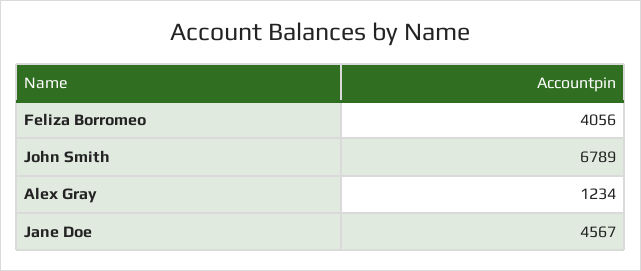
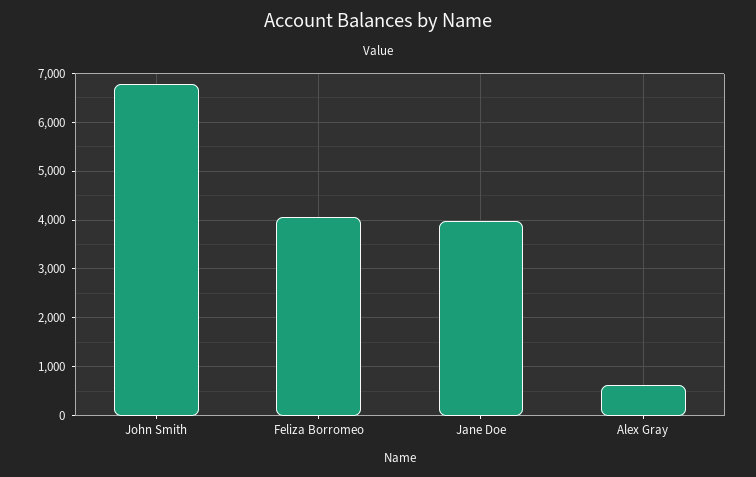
  {
    "Feliza Borromeo": 4056,
    "John Smith": 6789,
-   "Alex Gray": 1234,
+   "Alex Gray": 600,
-   "Jane Doe": 4567
+   "Jane Doe": 4000
  }

